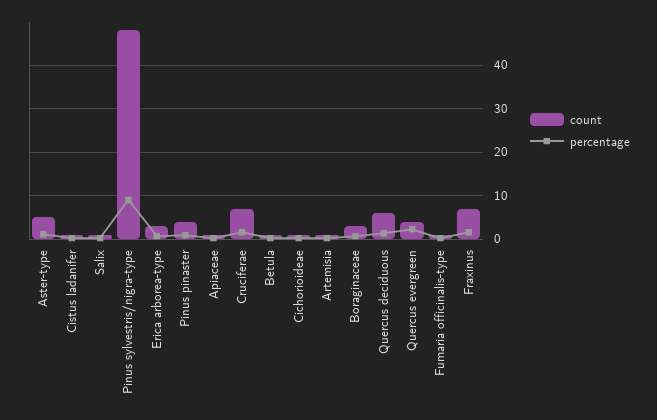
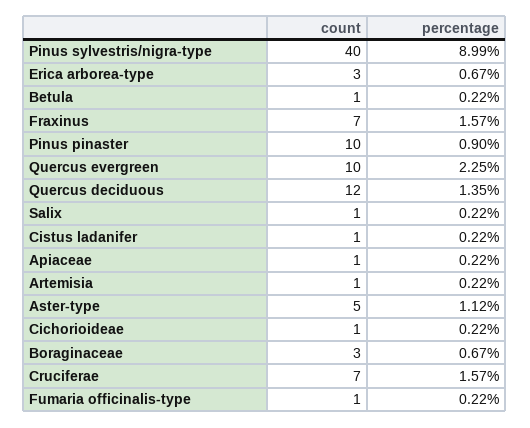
  {
    "count": {
      "Aster-type": 5,
      "Cistus ladanifer": 1,
      "Salix": 1,
-     "Pinus sylvestris/nigra-type": 48,
+     "Pinus sylvestris/nigra-type": 40,
      "Erica arborea-type": 3,
-     "Pinus pinaster": 4,
+     "Pinus pinaster": 10,
      "Apiaceae": 1,
      "Cruciferae": 7,
      "Betula": 1,
      "Cichorioideae": 1,
      "Artemisia": 1,
      "Boraginaceae": 3,
-     "Quercus deciduous": 6,
+     "Quercus deciduous": 12,
-     "Quercus evergreen": 4,
+     "Quercus evergreen": 10,
      "Fumaria officinalis-type": 1,
      "Fraxinus": 7
    },
    "percentage": {
      "Aster-type": 1.12,
      "Cistus ladanifer": 0.22,
      "Salix": 0.22,
      "Pinus sylvestris/nigra-type": 8.99,
      "Erica arborea-type": 0.67,
      "Pinus pinaster": 0.9,
      "Apiaceae": 0.22,
      "Cruciferae": 1.57,
      "Betula": 0.22,
      "Cichorioideae": 0.22,
      "Artemisia": 0.22,
      "Boraginaceae": 0.67,
      "Quercus deciduous": 1.35,
      "Quercus evergreen": 2.25,
      "Fumaria officinalis-type": 0.22,
      "Fraxinus": 1.57
    }
  }

